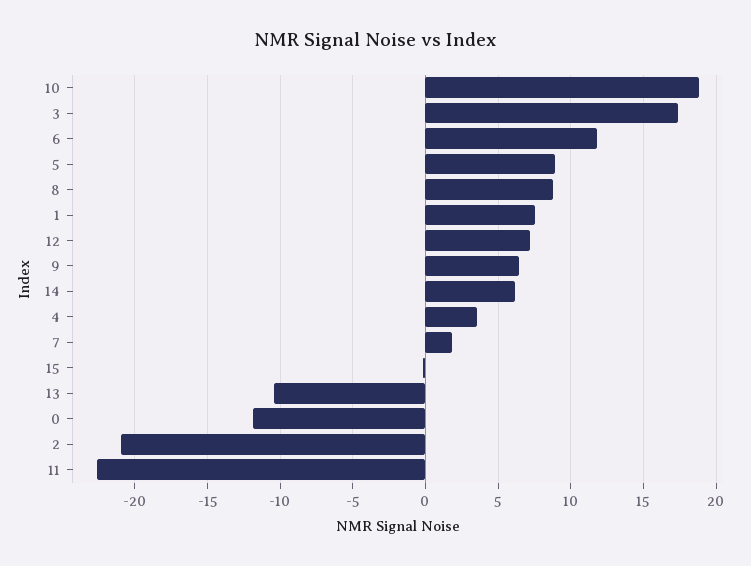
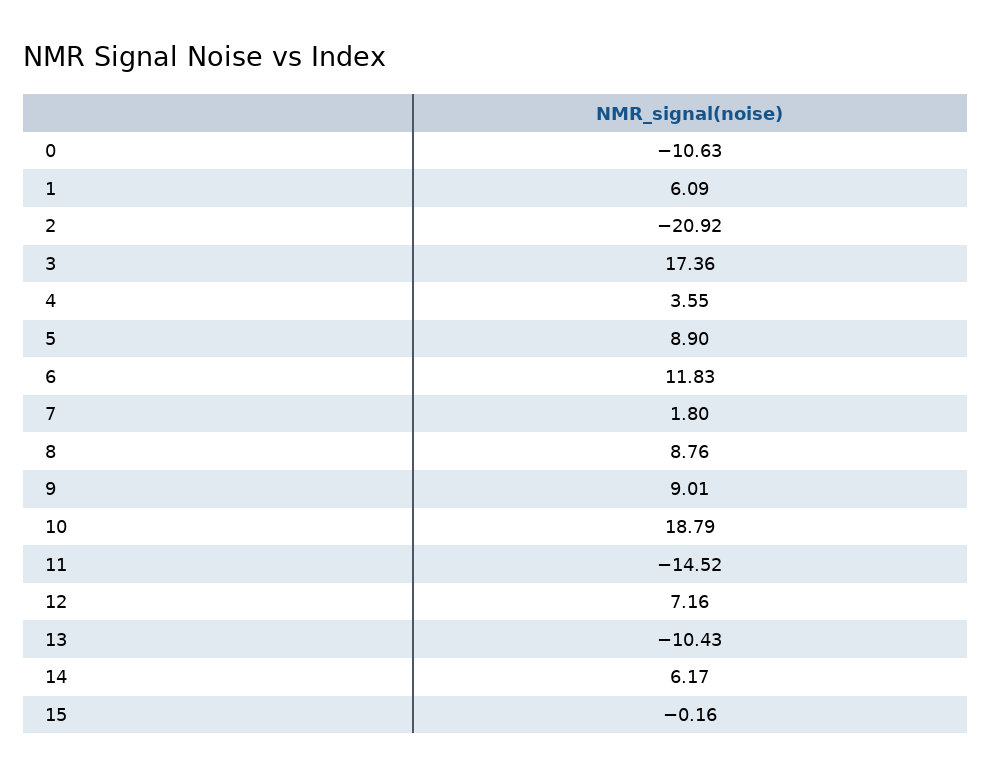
  {
    "10": 18.79,
    "3": 17.36,
    "6": 11.83,
    "5": 8.9,
    "8": 8.76,
-   "1": 7.5,
+   "1": 6.09,
    "12": 7.16,
-   "9": 6.5,
+   "9": 9.01,
    "14": 6.17,
    "4": 3.55,
    "7": 1.8,
    "15": -0.16,
    "13": -10.43,
-   "0": -12,
+   "0": -10.63,
    "2": -20.92,
-   "11": -22.5
+   "11": -14.52
  }

